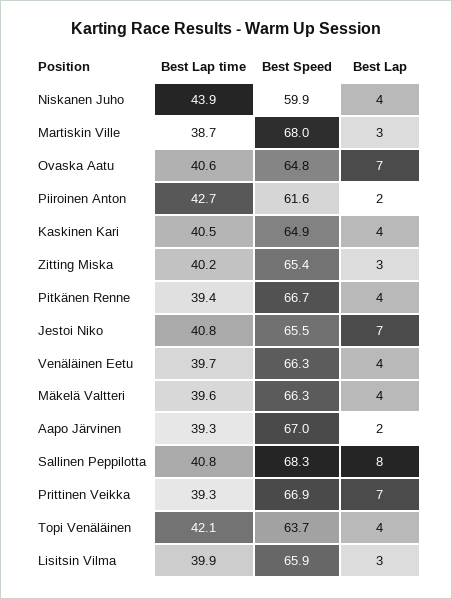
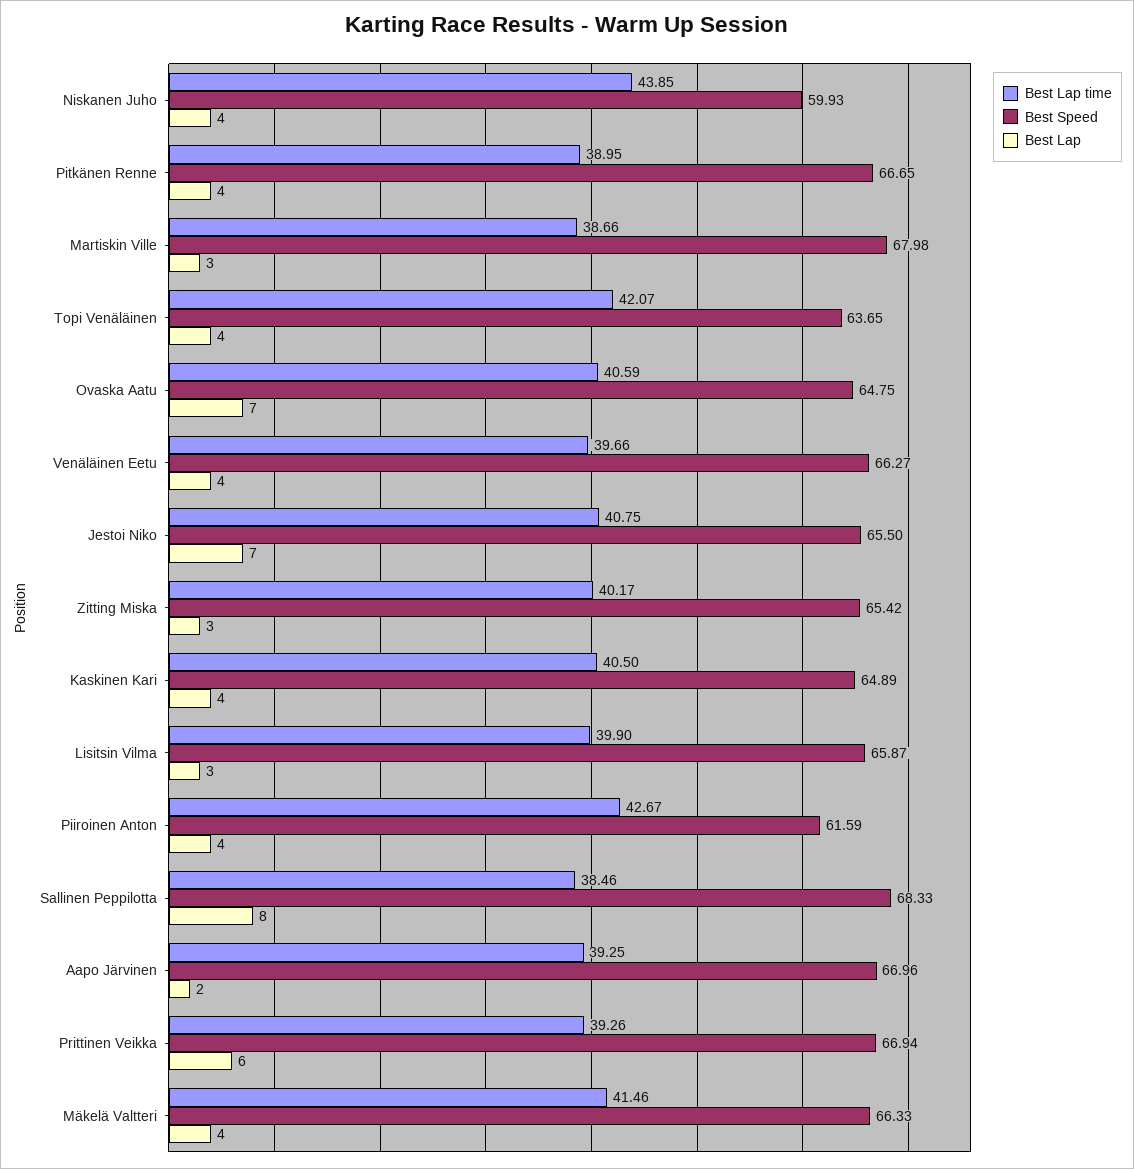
  {
    "Best Lap time": {
      "Niskanen Juho": 43.85,
      "Martiskin Ville": 38.66,
      "Ovaska Aatu": 40.59,
      "Piiroinen Anton": 42.67,
      "Kaskinen Kari": 40.5,
      "Zitting Miska": 40.17,
-     "Pitkänen Renne": 39.4,
+     "Pitkänen Renne": 38.95,
      "Jestoi Niko": 40.75,
      "Venäläinen Eetu": 39.66,
-     "Mäkelä Valtteri": 39.6,
+     "Mäkelä Valtteri": 41.46,
      "Aapo Järvinen": 39.25,
-     "Sallinen Peppilotta": 40.8,
+     "Sallinen Peppilotta": 38.46,
      "Prittinen Veikka": 39.26,
      "Topi Venäläinen": 42.07,
      "Lisitsin Vilma": 39.9
    },
    "Best Speed": {
      "Niskanen Juho": 59.93,
      "Martiskin Ville": 67.98,
      "Ovaska Aatu": 64.75,
      "Piiroinen Anton": 61.59,
      "Kaskinen Kari": 64.89,
      "Zitting Miska": 65.42,
      "Pitkänen Renne": 66.65,
      "Jestoi Niko": 65.5,
      "Venäläinen Eetu": 66.27,
      "Mäkelä Valtteri": 66.33,
      "Aapo Järvinen": 66.96,
      "Sallinen Peppilotta": 68.33,
      "Prittinen Veikka": 66.94,
      "Topi Venäläinen": 63.65,
      "Lisitsin Vilma": 65.87
    },
    "Best Lap": {
      "Niskanen Juho": 4,
      "Martiskin Ville": 3,
      "Ovaska Aatu": 7,
-     "Piiroinen Anton": 2,
+     "Piiroinen Anton": 4,
      "Kaskinen Kari": 4,
      "Zitting Miska": 3,
      "Pitkänen Renne": 4,
      "Jestoi Niko": 7,
      "Venäläinen Eetu": 4,
      "Mäkelä Valtteri": 4,
      "Aapo Järvinen": 2,
      "Sallinen Peppilotta": 8,
-     "Prittinen Veikka": 7,
+     "Prittinen Veikka": 6,
      "Topi Venäläinen": 4,
      "Lisitsin Vilma": 3
    }
  }

